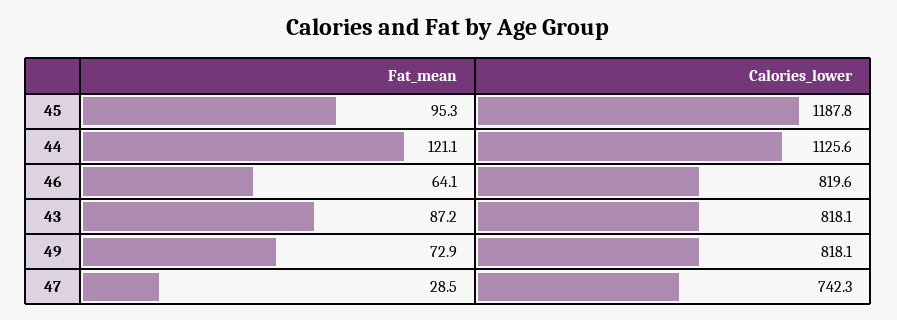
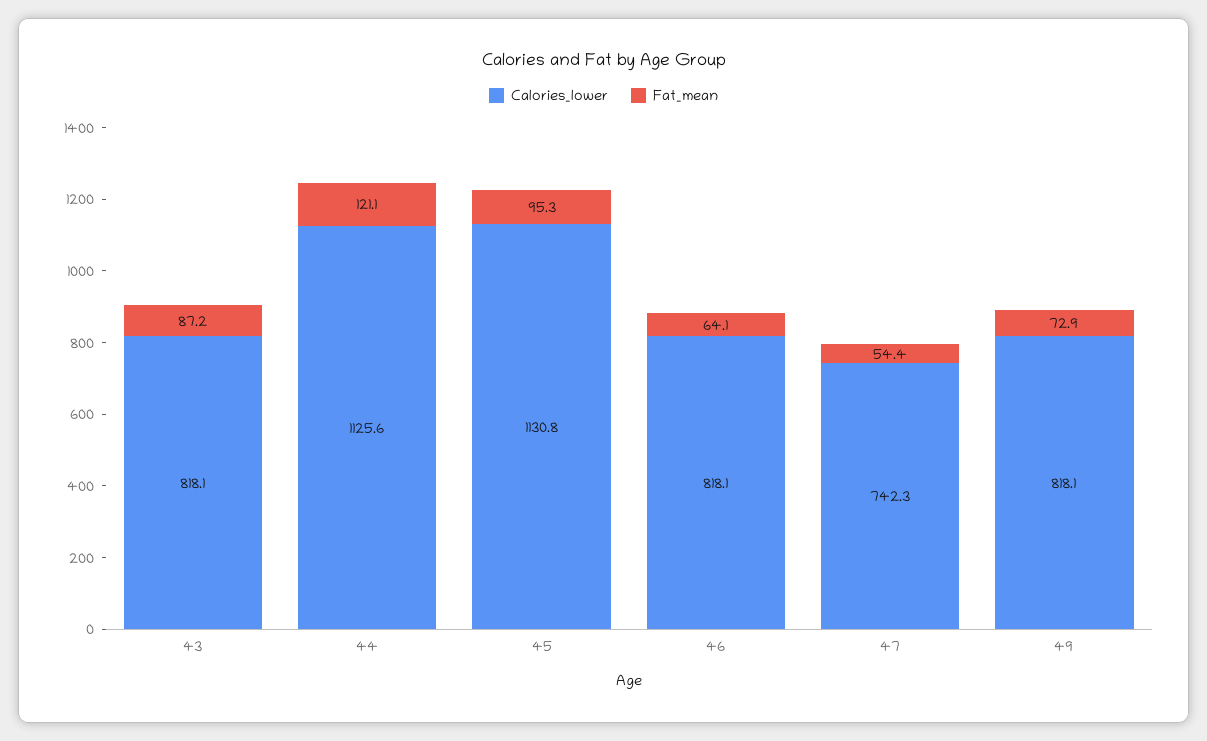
  {
    "Fat_mean": {
      "45": 95.3,
      "44": 121.1,
      "46": 64.1,
      "43": 87.2,
      "49": 72.9,
-     "47": 28.5
+     "47": 54.4
    },
    "Calories_lower": {
-     "45": 1187.8,
+     "45": 1130.8,
      "44": 1125.6,
-     "46": 819.6,
+     "46": 818.1,
      "43": 818.1,
      "49": 818.1,
      "47": 742.3
    }
  }

